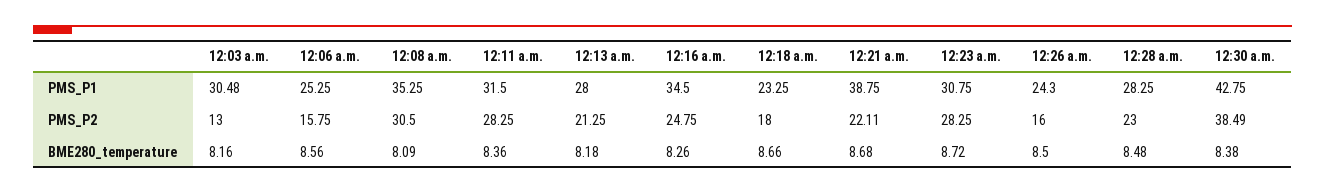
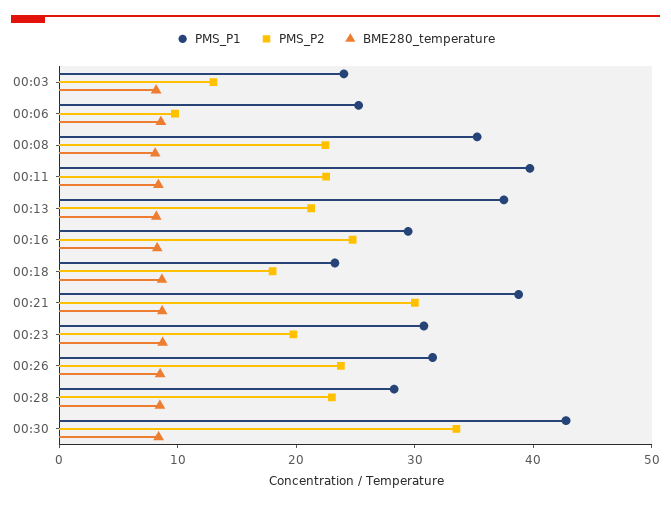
  {
    "PMS_P1": {
-     "12:03 a.m.": 30.48,
+     "12:03 a.m.": 24,
      "12:06 a.m.": 25.25,
      "12:08 a.m.": 35.25,
-     "12:11 a.m.": 31.5,
+     "12:11 a.m.": 40,
-     "12:13 a.m.": 28,
+     "12:13 a.m.": 38,
-     "12:16 a.m.": 34.5,
+     "12:16 a.m.": 30,
      "12:18 a.m.": 23.25,
      "12:21 a.m.": 38.75,
      "12:23 a.m.": 30.75,
-     "12:26 a.m.": 24.3,
+     "12:26 a.m.": 32,
      "12:28 a.m.": 28.25,
      "12:30 a.m.": 42.75
    },
    "PMS_P2": {
      "12:03 a.m.": 13,
-     "12:06 a.m.": 15.75,
+     "12:06 a.m.": 10,
-     "12:08 a.m.": 30.5,
+     "12:08 a.m.": 22,
-     "12:11 a.m.": 28.25,
+     "12:11 a.m.": 22,
      "12:13 a.m.": 21.25,
      "12:16 a.m.": 24.75,
      "12:18 a.m.": 18,
-     "12:21 a.m.": 22.11,
+     "12:21 a.m.": 30,
-     "12:23 a.m.": 28.25,
+     "12:23 a.m.": 20,
-     "12:26 a.m.": 16,
+     "12:26 a.m.": 24,
      "12:28 a.m.": 23,
-     "12:30 a.m.": 38.49
+     "12:30 a.m.": 34
    },
    "BME280_temperature": {
      "12:03 a.m.": 8.16,
      "12:06 a.m.": 8.56,
      "12:08 a.m.": 8.09,
      "12:11 a.m.": 8.36,
      "12:13 a.m.": 8.18,
      "12:16 a.m.": 8.26,
      "12:18 a.m.": 8.66,
      "12:21 a.m.": 8.68,
      "12:23 a.m.": 8.72,
      "12:26 a.m.": 8.5,
      "12:28 a.m.": 8.48,
      "12:30 a.m.": 8.38
    }
  }

